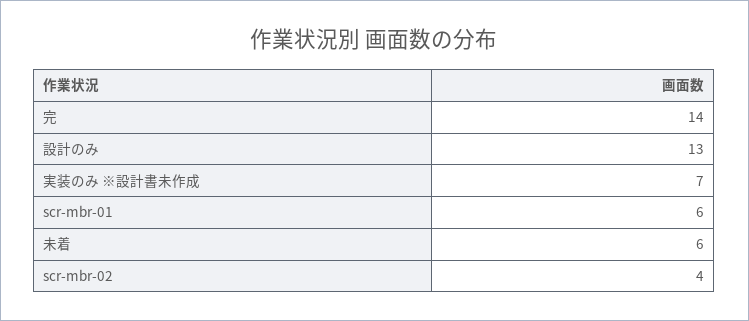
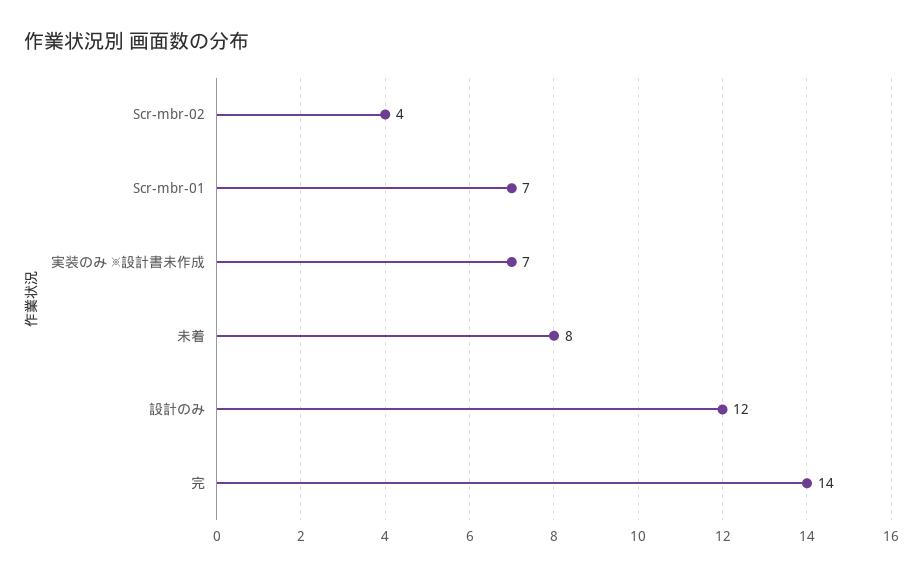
  {
    "完": 14,
-   "設計のみ": 13,
+   "設計のみ": 12,
    "実装のみ ※設計書未作成": 7,
-   "scr-mbr-01": 6,
+   "scr-mbr-01": 7,
-   "未着": 6,
+   "未着": 8,
    "scr-mbr-02": 4
  }

